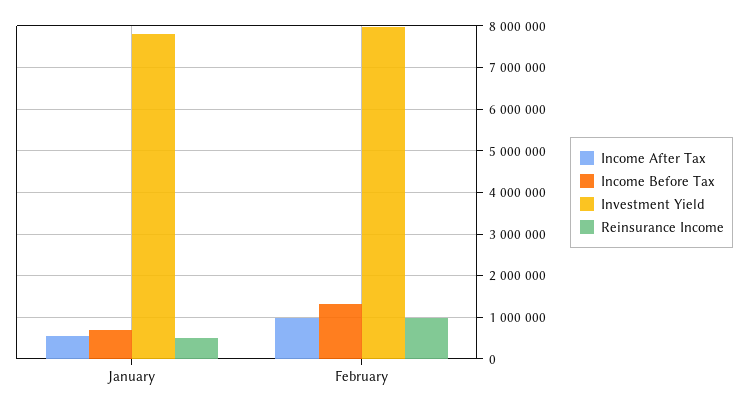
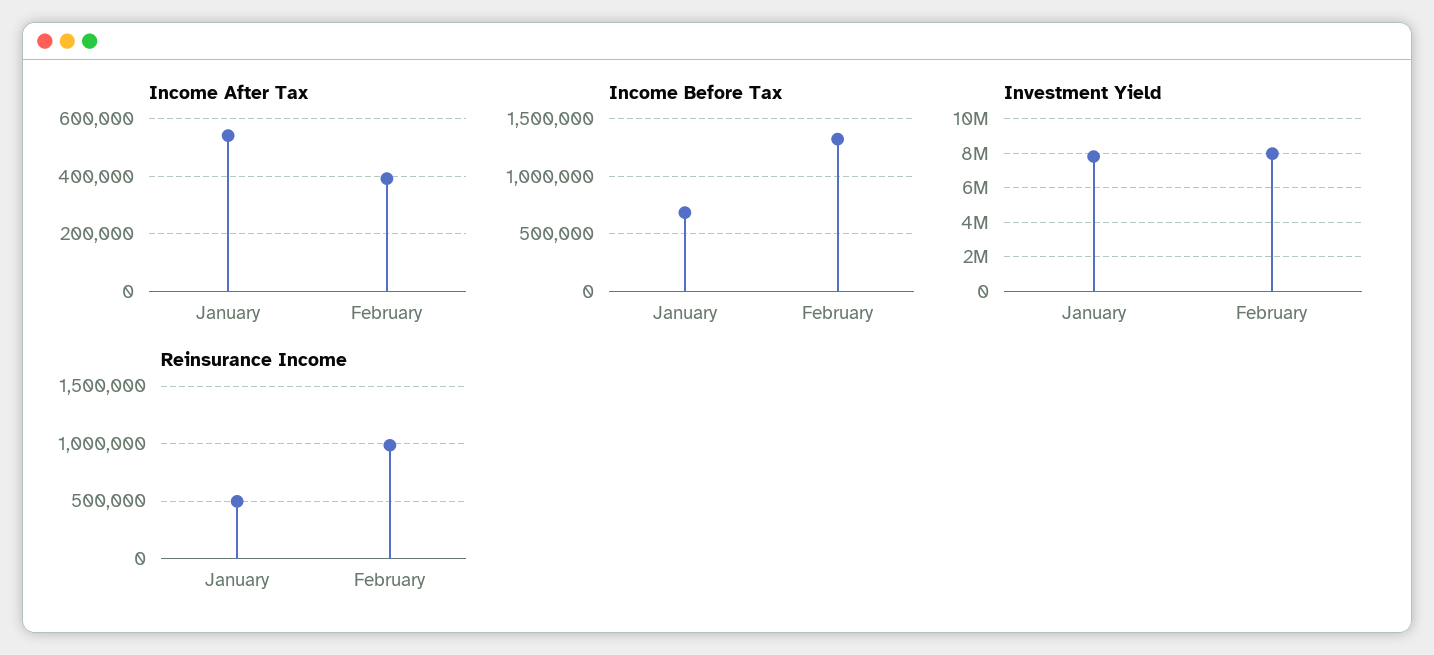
  {
    "Income After Tax": {
      "January": 550000,
-     "February": 1000000
+     "February": 400000
    },
    "Income Before Tax": {
      "January": 700000,
      "February": 1300000
    },
    "Investment Yield": {
      "January": 7800000,
      "February": 8000000
    },
    "Reinsurance Income": {
      "January": 500000,
      "February": 1000000
    }
  }

